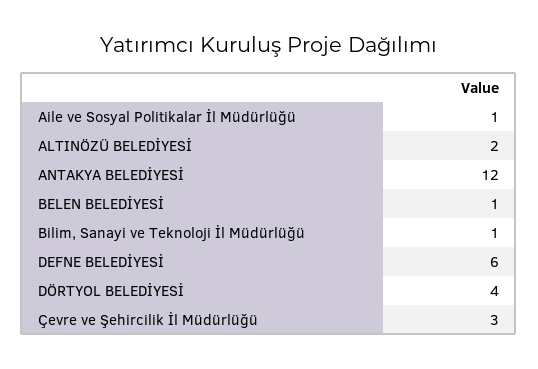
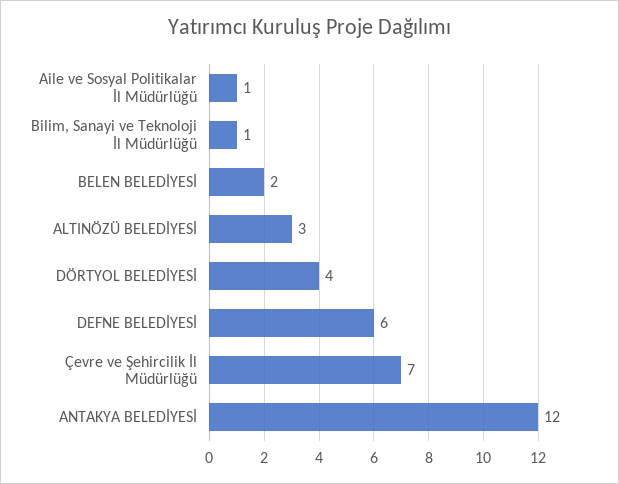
  {
    "Aile ve Sosyal Politikalar İl Müdürlüğü": 1,
-   "ALTINÖZÜ BELEDİYESİ": 2,
+   "ALTINÖZÜ BELEDİYESİ": 3,
    "ANTAKYA BELEDİYESİ": 12,
-   "BELEN BELEDİYESİ": 1,
+   "BELEN BELEDİYESİ": 2,
    "Bilim, Sanayi ve Teknoloji İl Müdürlüğü": 1,
    "DEFNE BELEDİYESİ": 6,
    "DÖRTYOL BELEDİYESİ": 4,
-   "Çevre ve Şehircilik İl Müdürlüğü": 3
+   "Çevre ve Şehircilik İl Müdürlüğü": 7
  }

